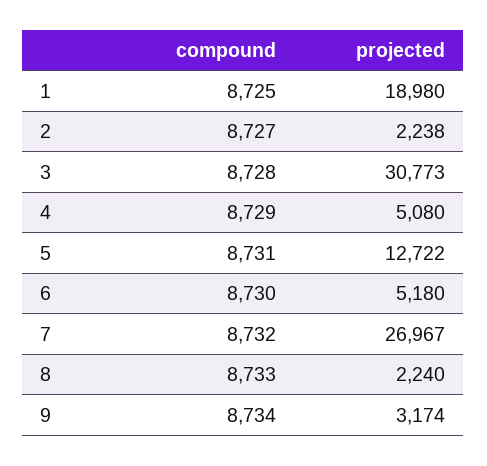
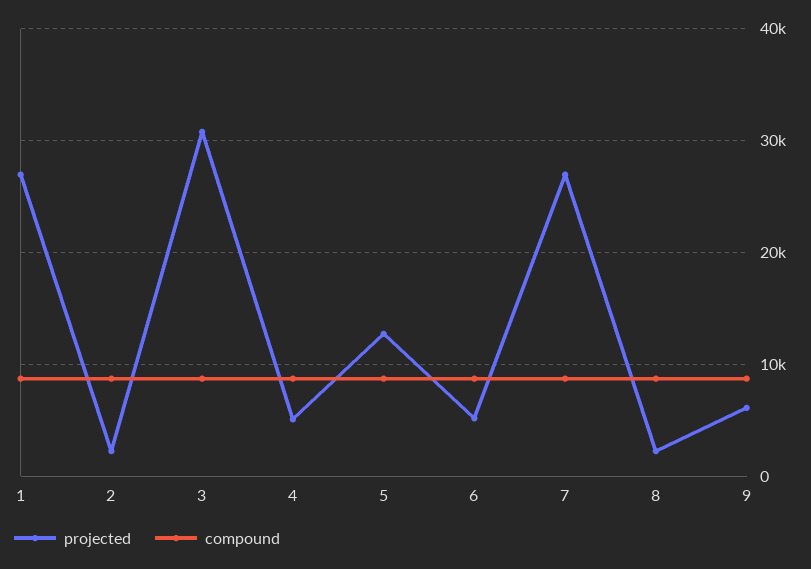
  {
    "compound": {
      "1": 8725,
      "2": 8727,
      "3": 8728,
      "4": 8729,
      "5": 8731,
      "6": 8730,
      "7": 8732,
      "8": 8733,
      "9": 8734
    },
    "projected": {
-     "1": 18980,
+     "1": 27000,
      "2": 2238,
      "3": 30773,
      "4": 5080,
      "5": 12722,
      "6": 5180,
      "7": 26967,
      "8": 2240,
-     "9": 3174
+     "9": 6000
    }
  }

